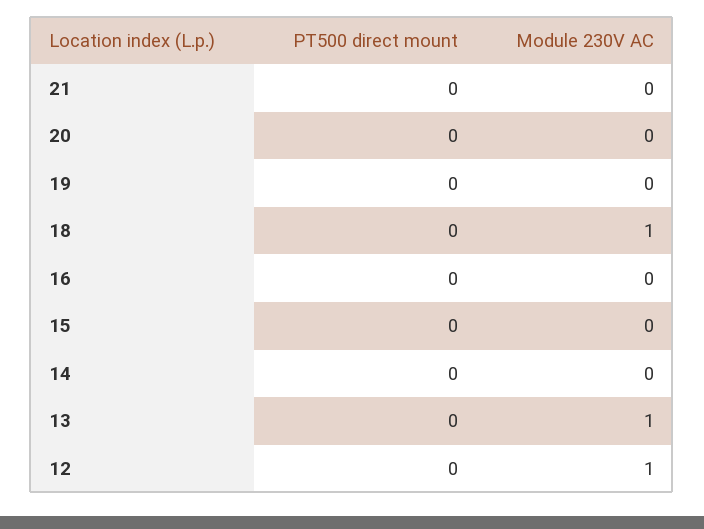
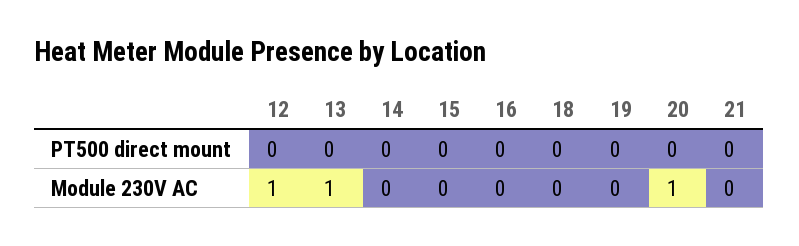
  {
    "PT500 direct mount": {
      "21": 0,
      "20": 0,
      "19": 0,
      "18": 0,
      "16": 0,
      "15": 0,
      "14": 0,
      "13": 0,
      "12": 0
    },
    "Module 230V AC": {
      "21": 0,
-     "20": 0,
+     "20": 1,
      "19": 0,
-     "18": 1,
+     "18": 0,
      "16": 0,
      "15": 0,
      "14": 0,
      "13": 1,
      "12": 1
    }
  }

